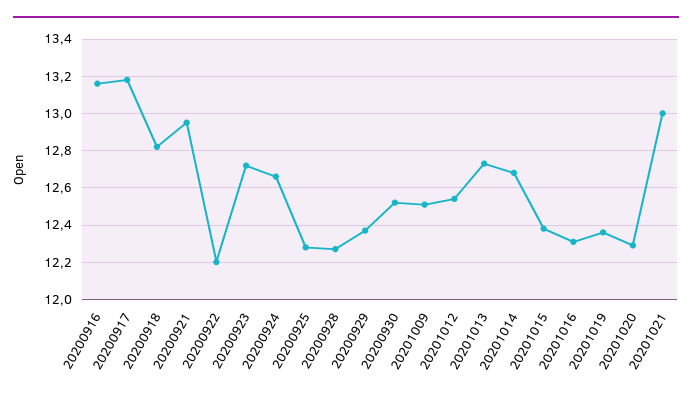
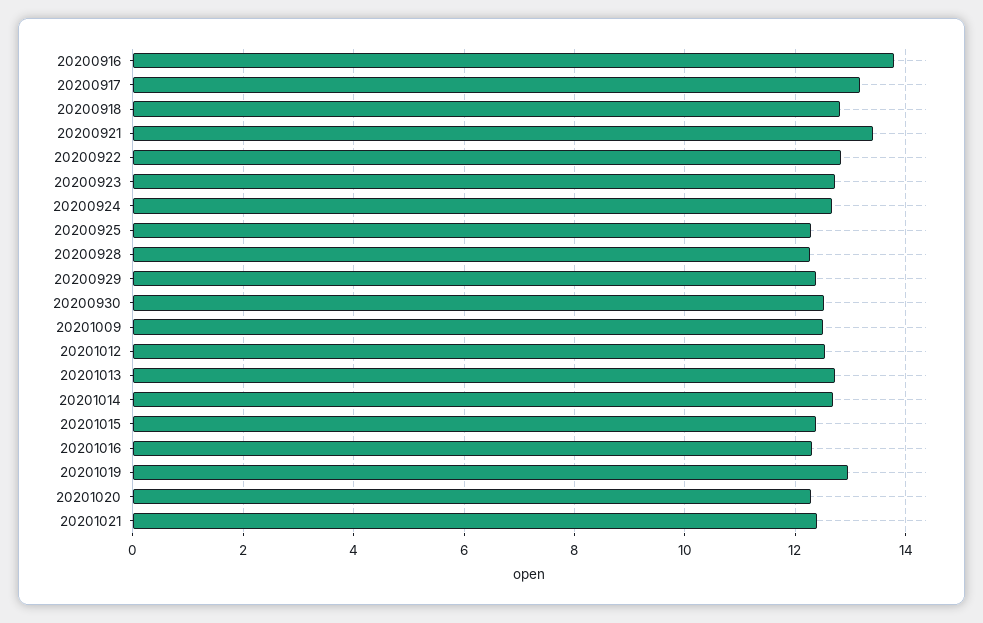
  {
-   "20200916": 13.15,
+   "20200916": 13.8,
    "20200917": 13.2,
    "20200918": 12.8,
-   "20200921": 12.95,
+   "20200921": 13.4,
-   "20200922": 12.2,
+   "20200922": 12.8,
    "20200923": 12.7,
    "20200924": 12.65,
    "20200925": 12.3,
    "20200928": 12.25,
    "20200929": 12.35,
    "20200930": 12.5,
    "20201009": 12.5,
    "20201012": 12.55,
    "20201013": 12.75,
    "20201014": 12.7,
    "20201015": 12.4,
    "20201016": 12.3,
-   "20201019": 12.35,
+   "20201019": 13,
    "20201020": 12.3,
-   "20201021": 13
+   "20201021": 12.4
  }

